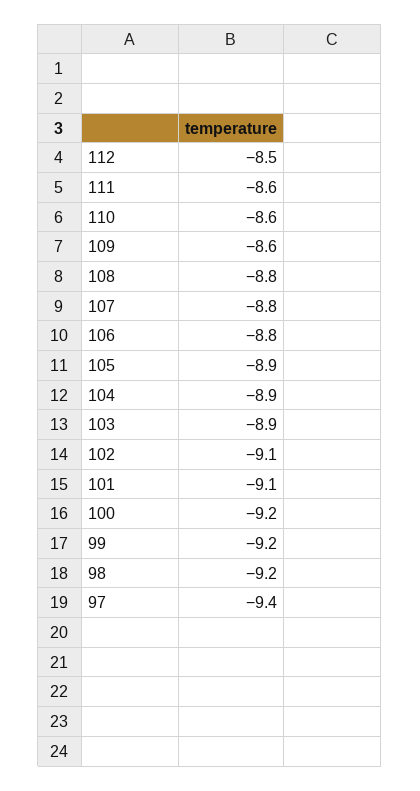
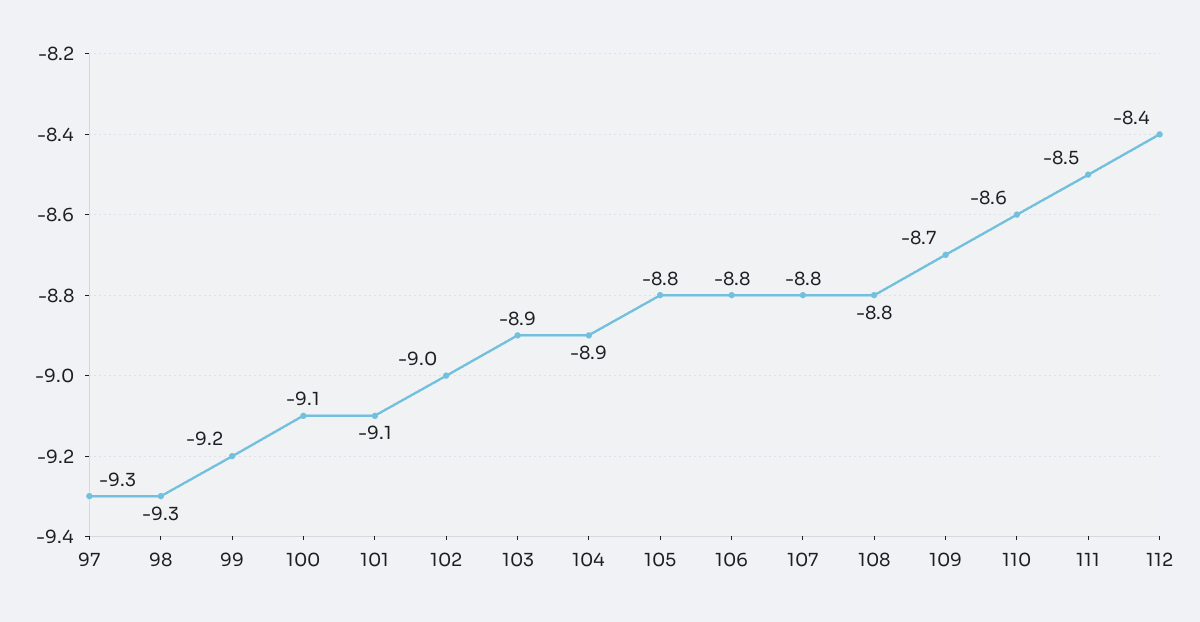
  {
-   "112": -8.5,
+   "112": -8.4,
-   "111": -8.6,
+   "111": -8.5,
    "110": -8.6,
-   "109": -8.6,
+   "109": -8.7,
    "108": -8.8,
    "107": -8.8,
    "106": -8.8,
-   "105": -8.9,
+   "105": -8.8,
    "104": -8.9,
    "103": -8.9,
-   "102": -9.1,
+   "102": -9,
    "101": -9.1,
-   "100": -9.2,
+   "100": -9.1,
    "99": -9.2,
-   "98": -9.2,
+   "98": -9.3,
-   "97": -9.4
+   "97": -9.3
  }

